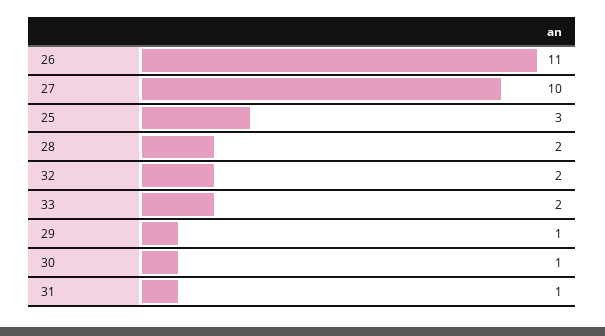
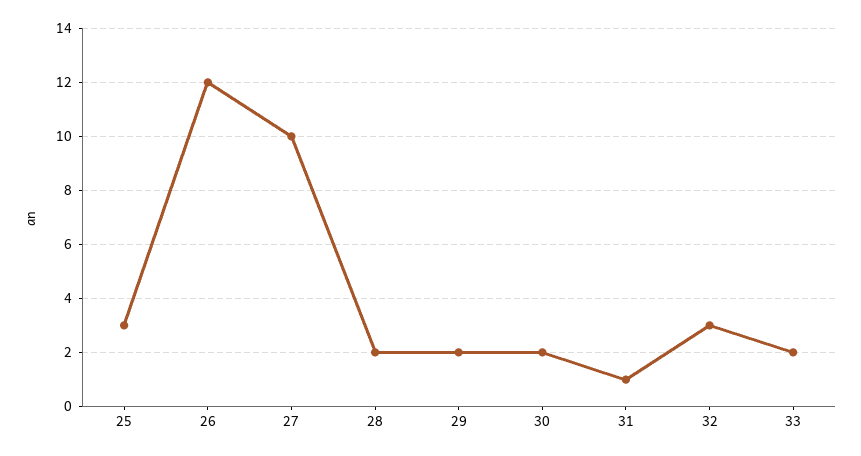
  {
-   "26": 11,
+   "26": 12,
    "27": 10,
    "25": 3,
    "28": 2,
-   "32": 2,
+   "32": 3,
    "33": 2,
-   "29": 1,
+   "29": 2,
-   "30": 1,
+   "30": 2,
    "31": 1
  }

